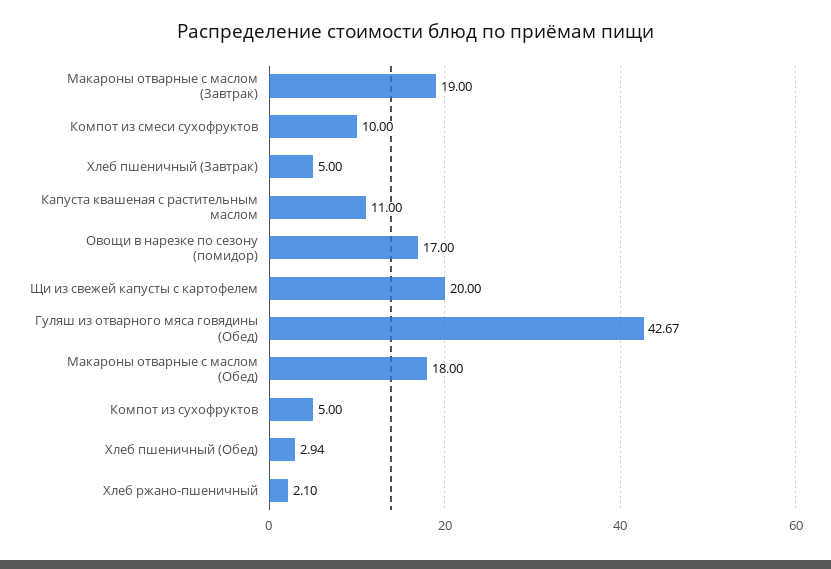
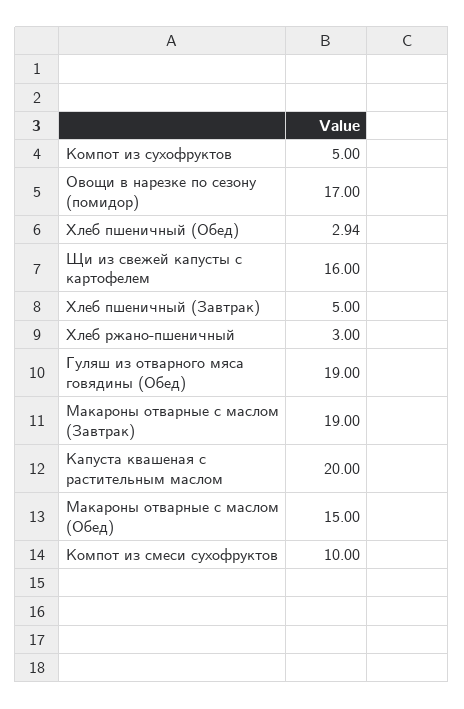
  {
    "Макароны отварные с маслом (Завтрак)": 19,
    "Компот из смеси сухофруктов": 10,
    "Хлеб пшеничный (Завтрак)": 5,
-   "Капуста квашеная с растительным маслом": 11,
+   "Капуста квашеная с растительным маслом": 20,
    "Овощи в нарезке по сезону (помидор)": 17,
-   "Щи из свежей капусты с картофелем": 20,
+   "Щи из свежей капусты с картофелем": 16,
-   "Гуляш из отварного мяса говядины (Обед)": 42.67,
+   "Гуляш из отварного мяса говядины (Обед)": 19,
-   "Макароны отварные с маслом (Обед)": 18,
+   "Макароны отварные с маслом (Обед)": 15,
    "Компот из сухофруктов": 5,
    "Хлеб пшеничный (Обед)": 2.94,
-   "Хлеб ржано-пшеничный": 2.1
+   "Хлеб ржано-пшеничный": 3
  }

